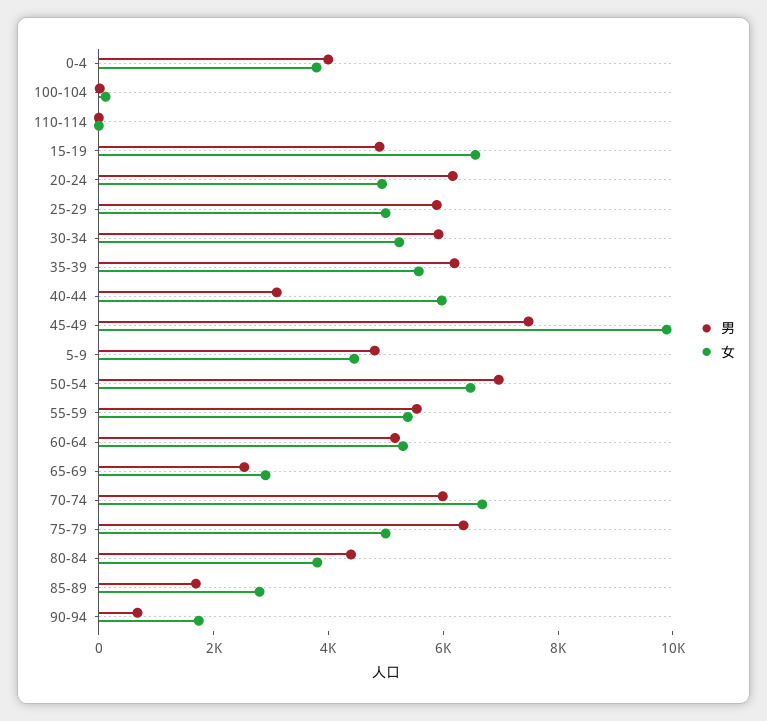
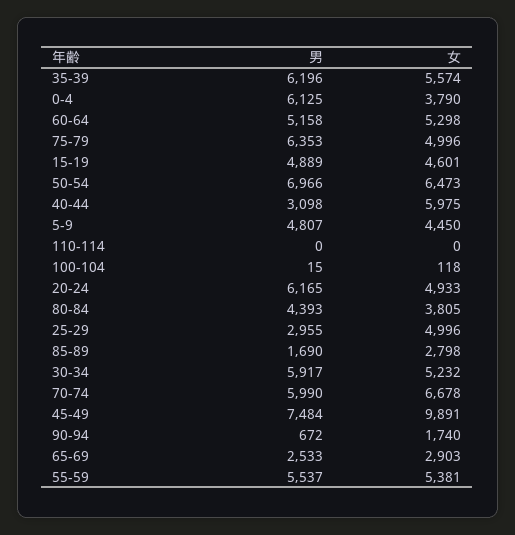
  {
    "男": {
-     "0-4": 4000,
+     "0-4": 6125,
      "100-104": 15,
      "110-114": 0,
      "15-19": 4889,
      "20-24": 6165,
-     "25-29": 6000,
+     "25-29": 2955,
      "30-34": 5917,
      "35-39": 6196,
      "40-44": 3098,
      "45-49": 7484,
      "5-9": 4807,
      "50-54": 6966,
      "55-59": 5537,
      "60-64": 5158,
      "65-69": 2533,
      "70-74": 5990,
      "75-79": 6353,
      "80-84": 4393,
      "85-89": 1690,
      "90-94": 672
    },
    "女": {
      "0-4": 3790,
      "100-104": 118,
      "110-114": 0,
-     "15-19": 6500,
+     "15-19": 4601,
      "20-24": 4933,
      "25-29": 4996,
      "30-34": 5232,
      "35-39": 5574,
      "40-44": 5975,
      "45-49": 9891,
      "5-9": 4450,
      "50-54": 6473,
      "55-59": 5381,
      "60-64": 5298,
      "65-69": 2903,
      "70-74": 6678,
      "75-79": 4996,
      "80-84": 3805,
      "85-89": 2798,
      "90-94": 1740
    }
  }

